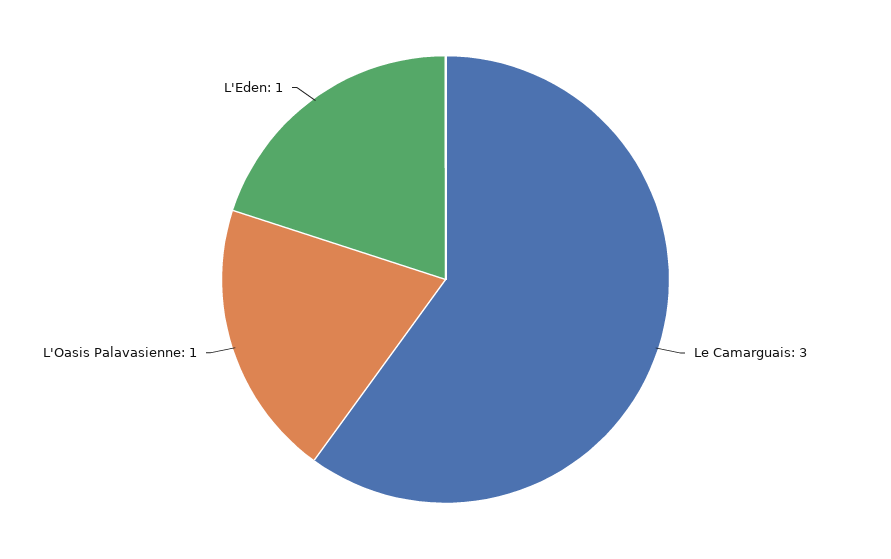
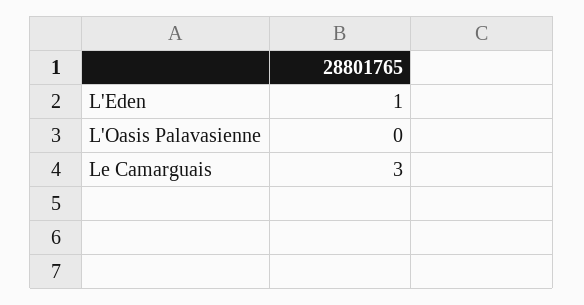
  {
    "Le Camarguais": 3,
-   "L'Oasis Palavasienne": 1,
+   "L'Oasis Palavasienne": 0,
    "L'Eden": 1
  }

